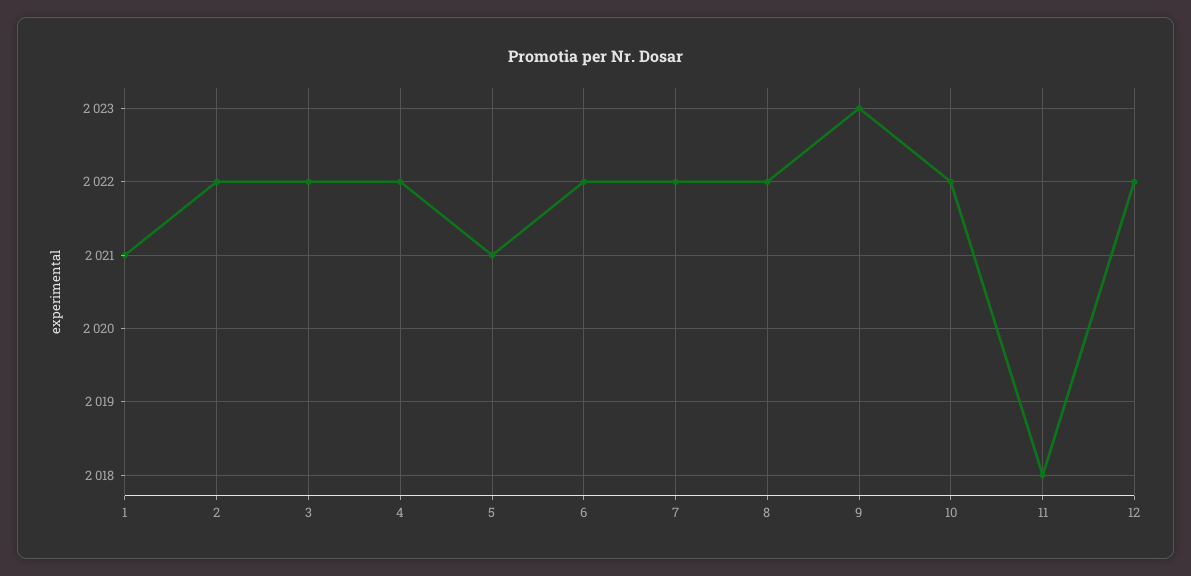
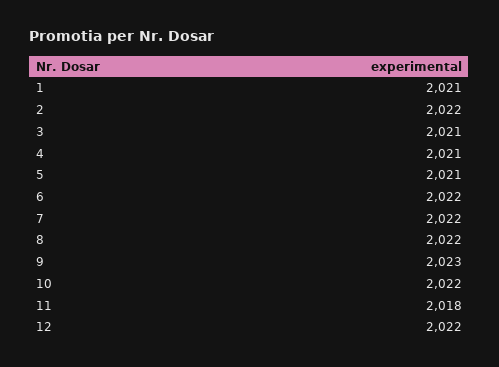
  {
    "1": 2021,
    "2": 2022,
-   "3": 2022,
+   "3": 2021,
-   "4": 2022,
+   "4": 2021,
    "5": 2021,
    "6": 2022,
    "7": 2022,
    "8": 2022,
    "9": 2023,
    "10": 2022,
    "11": 2018,
    "12": 2022
  }

